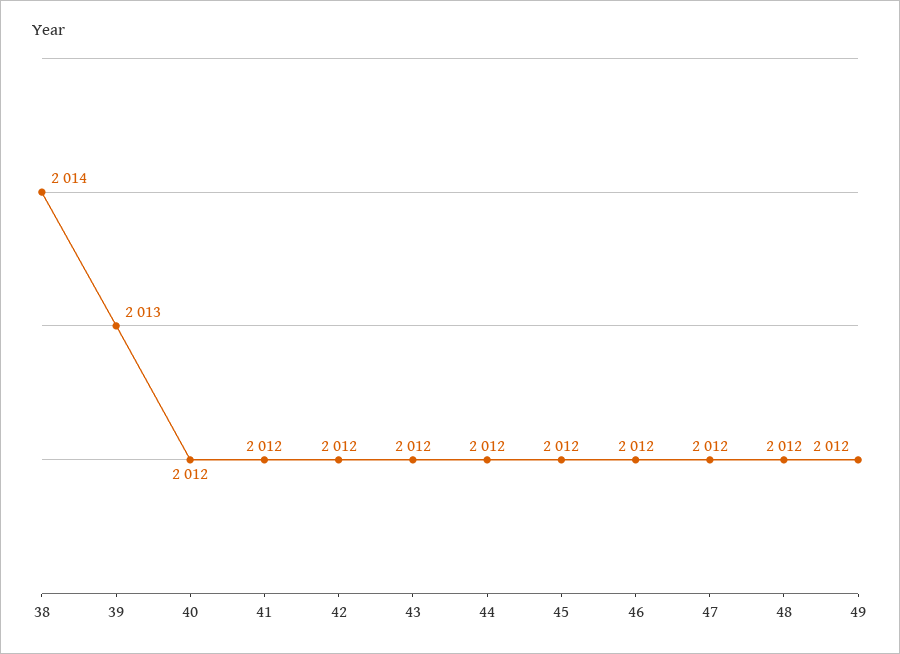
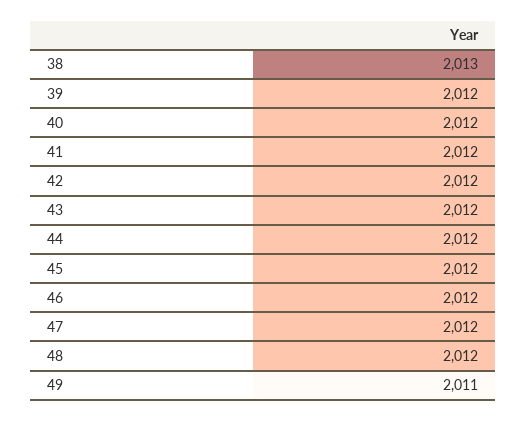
  {
-   "38": 2014,
+   "38": 2013,
-   "39": 2013,
+   "39": 2012,
    "40": 2012,
    "41": 2012,
    "42": 2012,
    "43": 2012,
    "44": 2012,
    "45": 2012,
    "46": 2012,
    "47": 2012,
    "48": 2012,
-   "49": 2012
+   "49": 2011
  }

